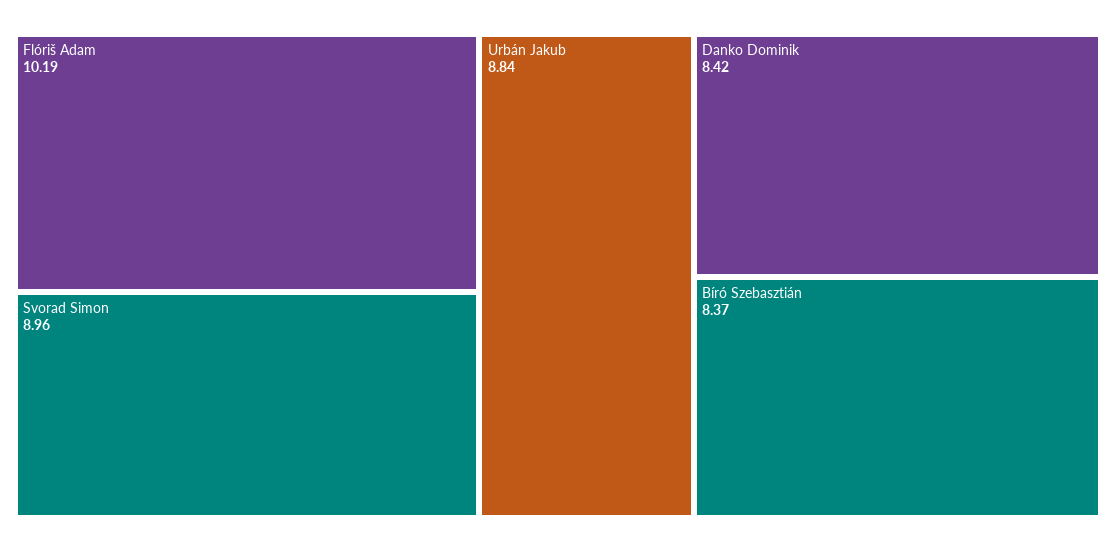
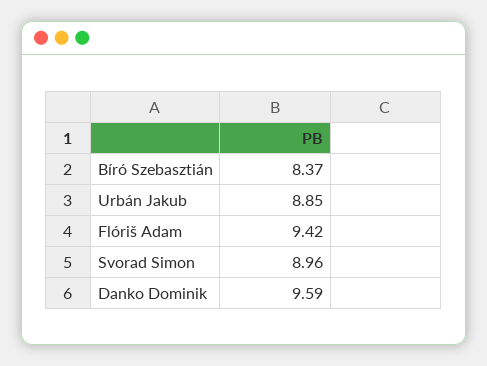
  {
-   "Flóriš Adam": 10.19,
+   "Flóriš Adam": 9.42,
    "Svorad Simon": 8.96,
-   "Urbán Jakub": 8.84,
+   "Urbán Jakub": 8.85,
-   "Danko Dominik": 8.42,
+   "Danko Dominik": 9.59,
    "Bíró Szebasztián": 8.37
  }

